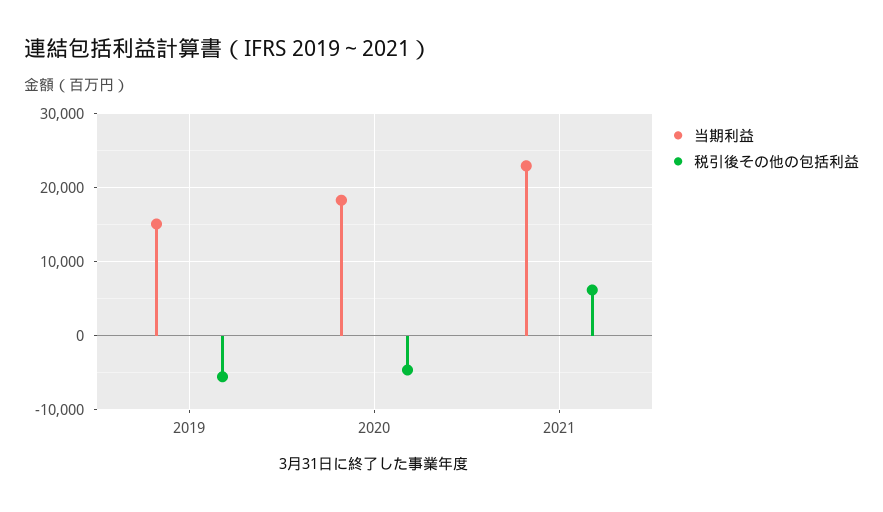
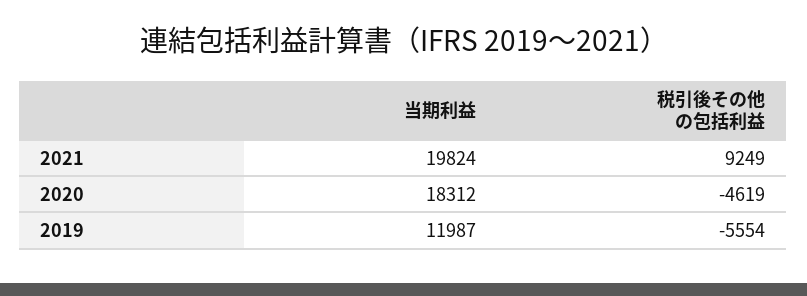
  {
    "当期利益": {
-     "2019": 15000,
+     "2019": 11987,
      "2020": 18312,
-     "2021": 23000
+     "2021": 19824
    },
    "税引後その他の包括利益": {
      "2019": -5554,
      "2020": -4619,
-     "2021": 6000
+     "2021": 9249
    }
  }

